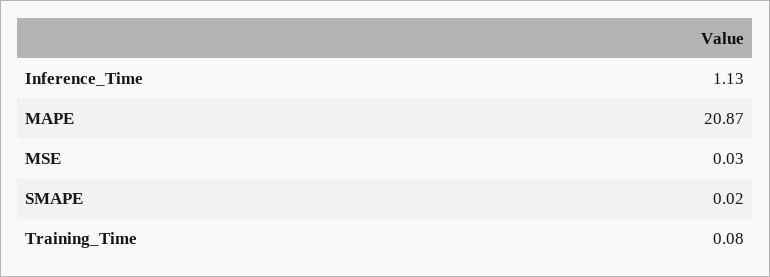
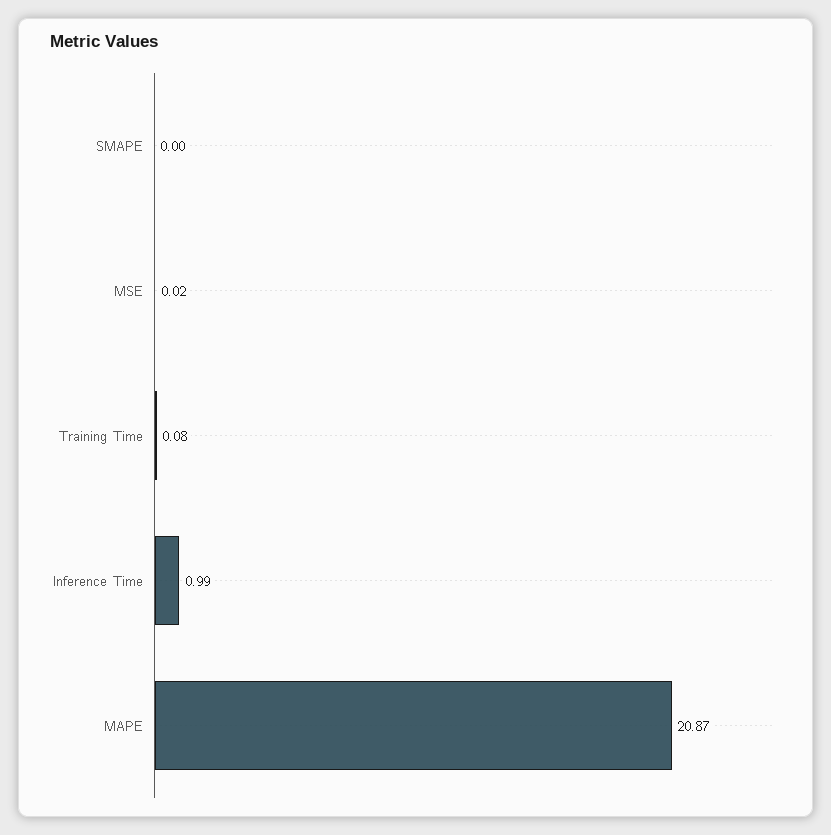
  {
-   "Inference_Time": 1.13,
+   "Inference_Time": 0.99,
    "MAPE": 20.87,
-   "MSE": 0.03,
+   "MSE": 0.02,
-   "SMAPE": 0.02,
+   "SMAPE": 0,
    "Training_Time": 0.08
  }

